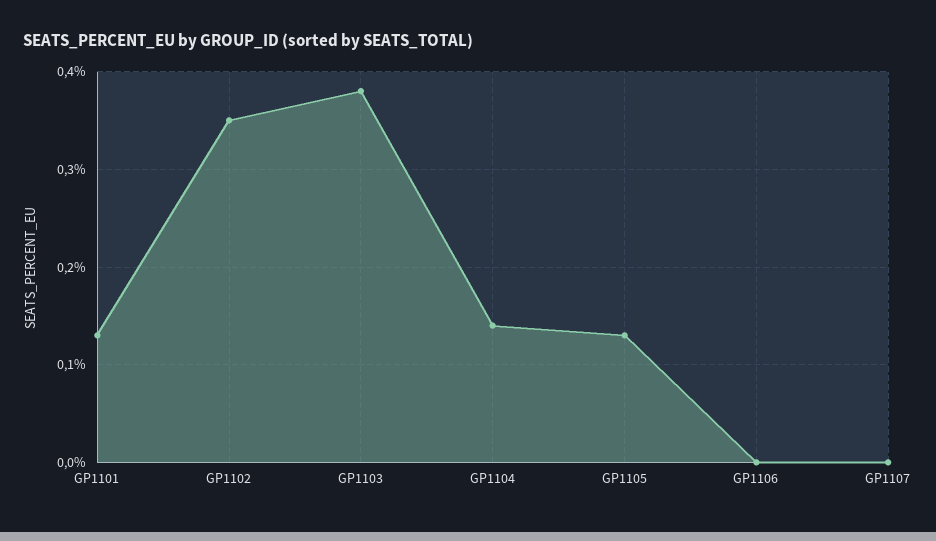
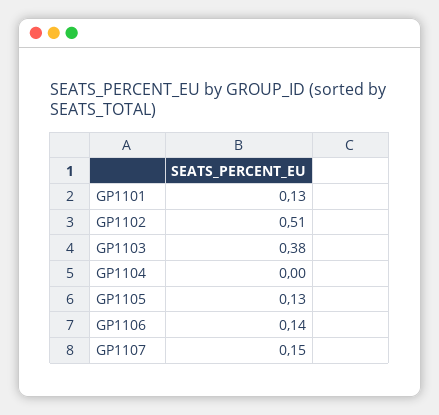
  {
    "GP1101": 0.13,
-   "GP1102": 0.35,
+   "GP1102": 0.51,
    "GP1103": 0.38,
-   "GP1104": 0.14,
+   "GP1104": 0,
    "GP1105": 0.13,
-   "GP1106": 0,
+   "GP1106": 0.14,
-   "GP1107": 0
+   "GP1107": 0.15
  }

